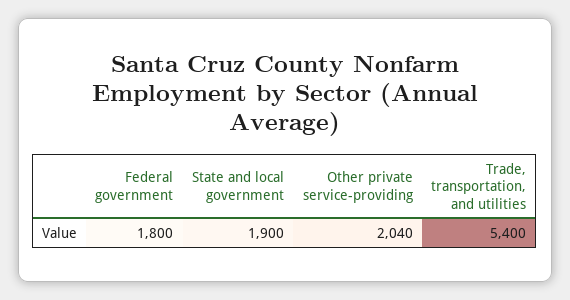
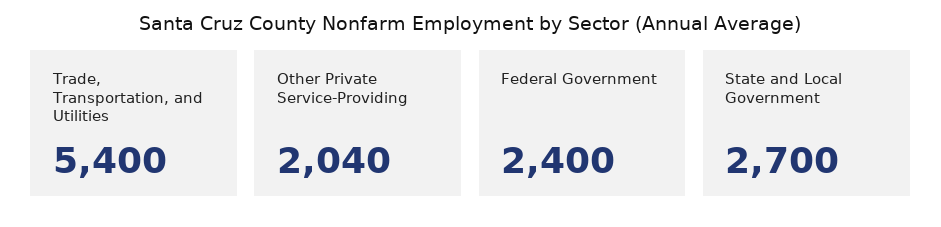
  {
-   "Federal government": 1800,
+   "Federal government": 2400,
-   "State and local government": 1900,
+   "State and local government": 2700,
    "Other private service-providing": 2040,
    "Trade, transportation, and utilities": 5400
  }

